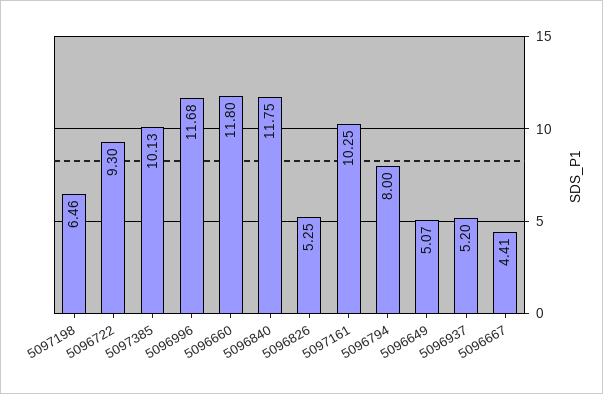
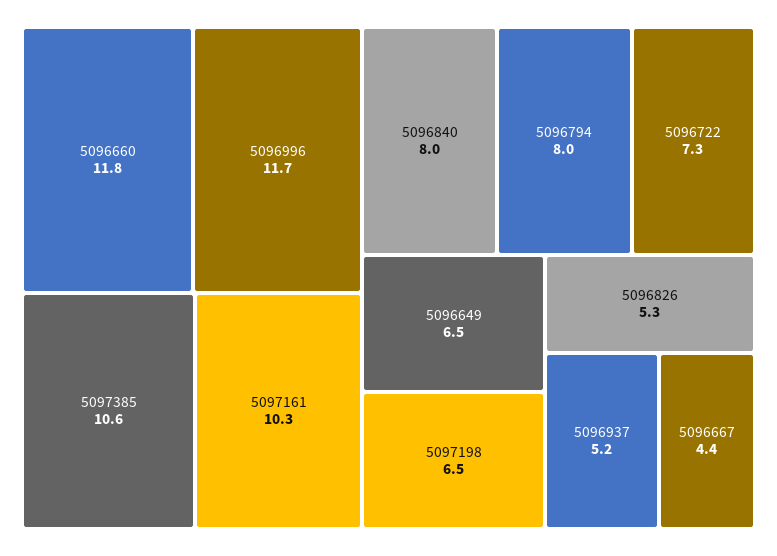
  {
    "5097198": 6.46,
-   "5096722": 9.3,
+   "5096722": 7.3,
-   "5097385": 10.13,
+   "5097385": 10.6,
    "5096996": 11.68,
    "5096660": 11.8,
-   "5096840": 11.75,
+   "5096840": 8,
    "5096826": 5.25,
    "5097161": 10.25,
    "5096794": 8,
-   "5096649": 5.07,
+   "5096649": 6.5,
    "5096937": 5.2,
    "5096667": 4.41
  }

